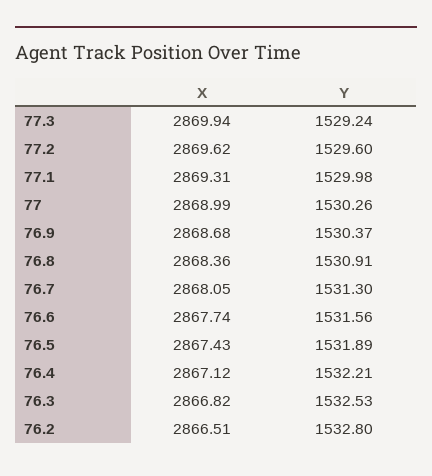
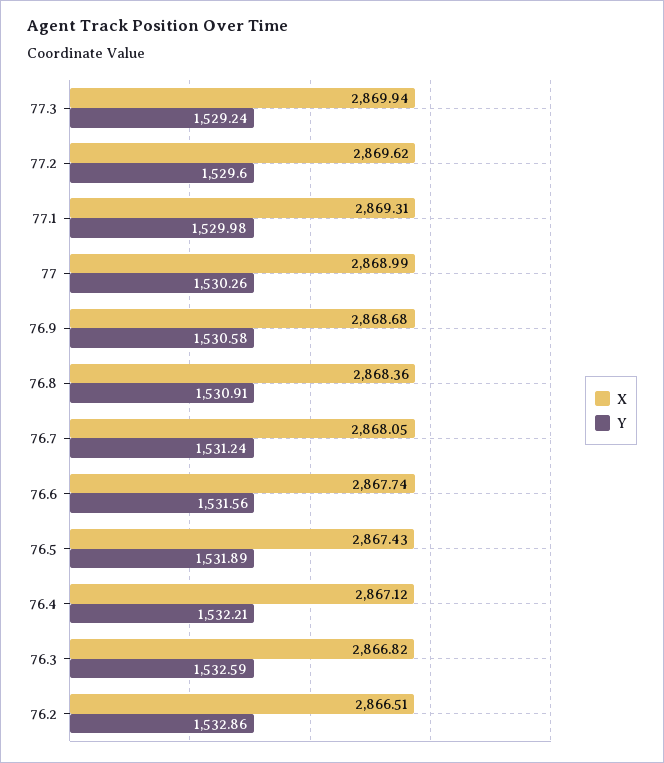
  {
    "X": {
      "77.3": 2869.94,
      "77.2": 2869.62,
      "77.1": 2869.31,
      "77": 2868.99,
      "76.9": 2868.68,
      "76.8": 2868.36,
      "76.7": 2868.05,
      "76.6": 2867.74,
      "76.5": 2867.43,
      "76.4": 2867.12,
      "76.3": 2866.82,
      "76.2": 2866.51
    },
    "Y": {
      "77.3": 1529.24,
      "77.2": 1529.6,
      "77.1": 1529.98,
      "77": 1530.26,
-     "76.9": 1530.37,
+     "76.9": 1530.58,
      "76.8": 1530.91,
-     "76.7": 1531.3,
+     "76.7": 1531.24,
      "76.6": 1531.56,
      "76.5": 1531.89,
      "76.4": 1532.21,
-     "76.3": 1532.53,
+     "76.3": 1532.59,
-     "76.2": 1532.8
+     "76.2": 1532.86
    }
  }

